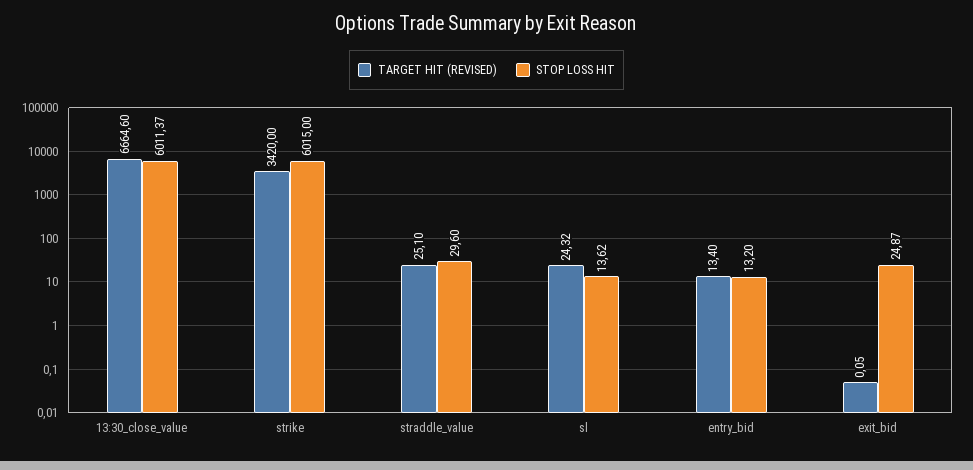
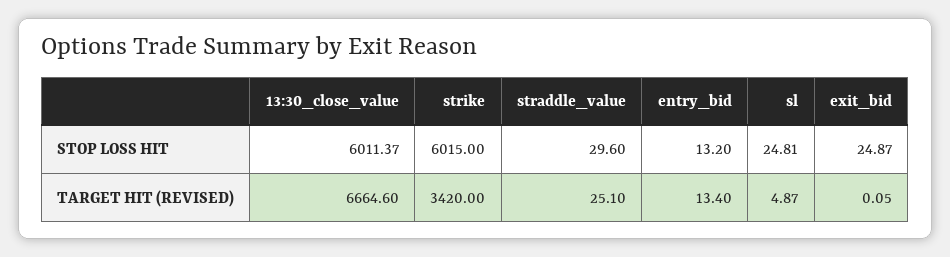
  {
    "TARGET HIT (REVISED)": {
      "13:30_close_value": 6664.6,
      "strike": 3420,
      "straddle_value": 25.1,
-     "sl": 24.32,
+     "sl": 4.87,
      "entry_bid": 13.4,
      "exit_bid": 0.05
    },
    "STOP LOSS HIT": {
      "13:30_close_value": 6011.37,
      "strike": 6015,
      "straddle_value": 29.6,
-     "sl": 13.62,
+     "sl": 24.81,
      "entry_bid": 13.2,
      "exit_bid": 24.87
    }
  }

